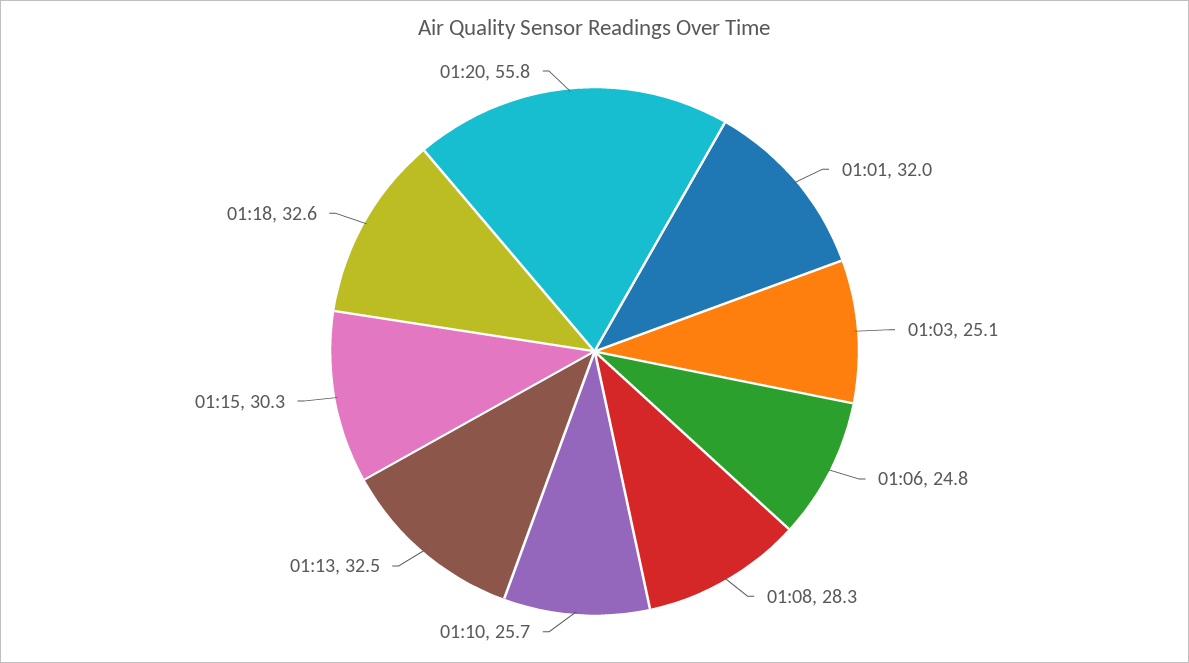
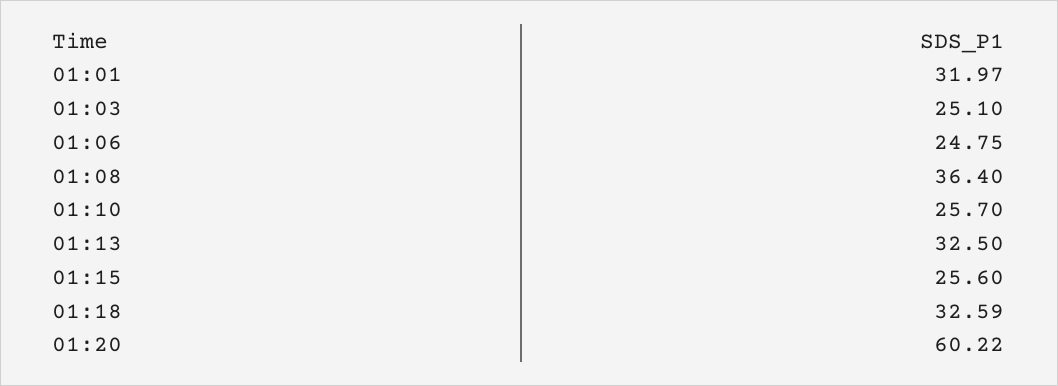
  {
    "01:01": 31.97,
    "01:03": 25.1,
    "01:06": 24.75,
-   "01:08": 28.3,
+   "01:08": 36.4,
    "01:10": 25.7,
    "01:13": 32.5,
-   "01:15": 30.3,
+   "01:15": 25.6,
    "01:18": 32.59,
-   "01:20": 55.8
+   "01:20": 60.22
  }

